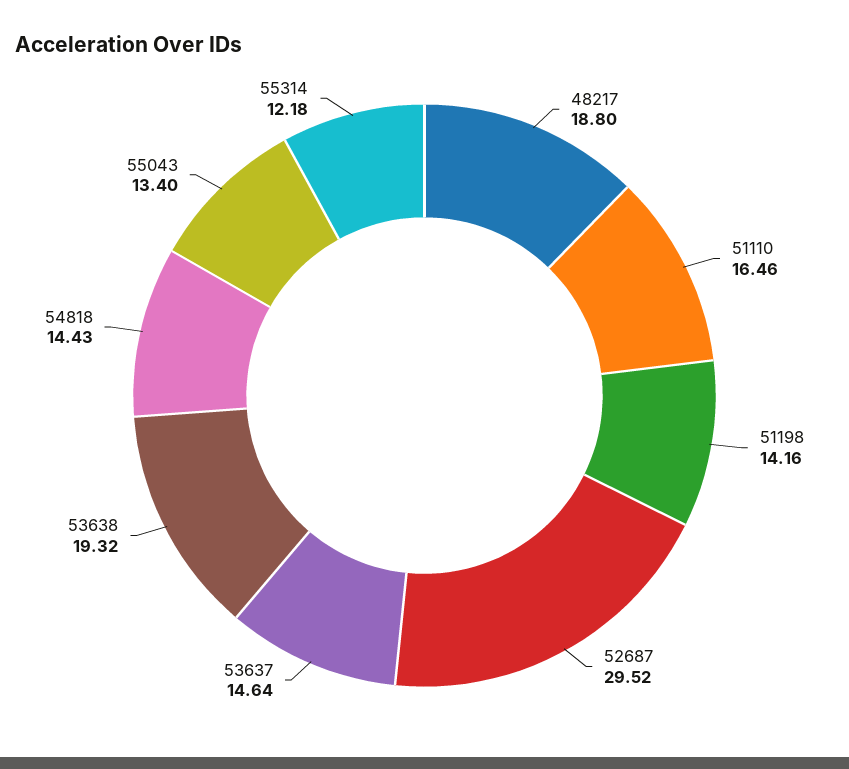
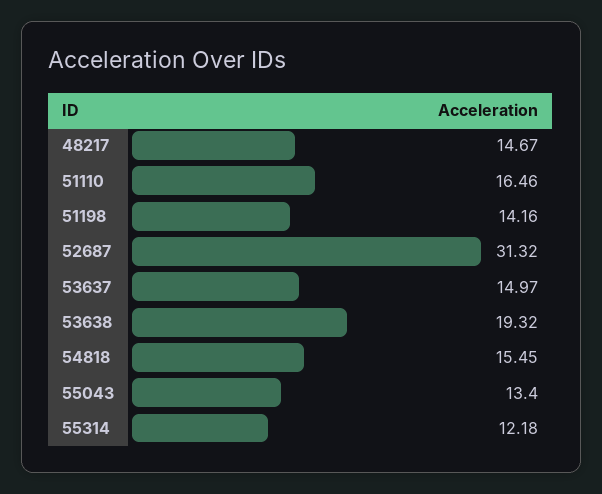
  {
-   "48217": 18.8,
+   "48217": 14.67,
    "51110": 16.46,
    "51198": 14.16,
-   "52687": 29.52,
+   "52687": 31.32,
-   "53637": 14.64,
+   "53637": 14.97,
    "53638": 19.32,
-   "54818": 14.43,
+   "54818": 15.45,
    "55043": 13.4,
    "55314": 12.18
  }

